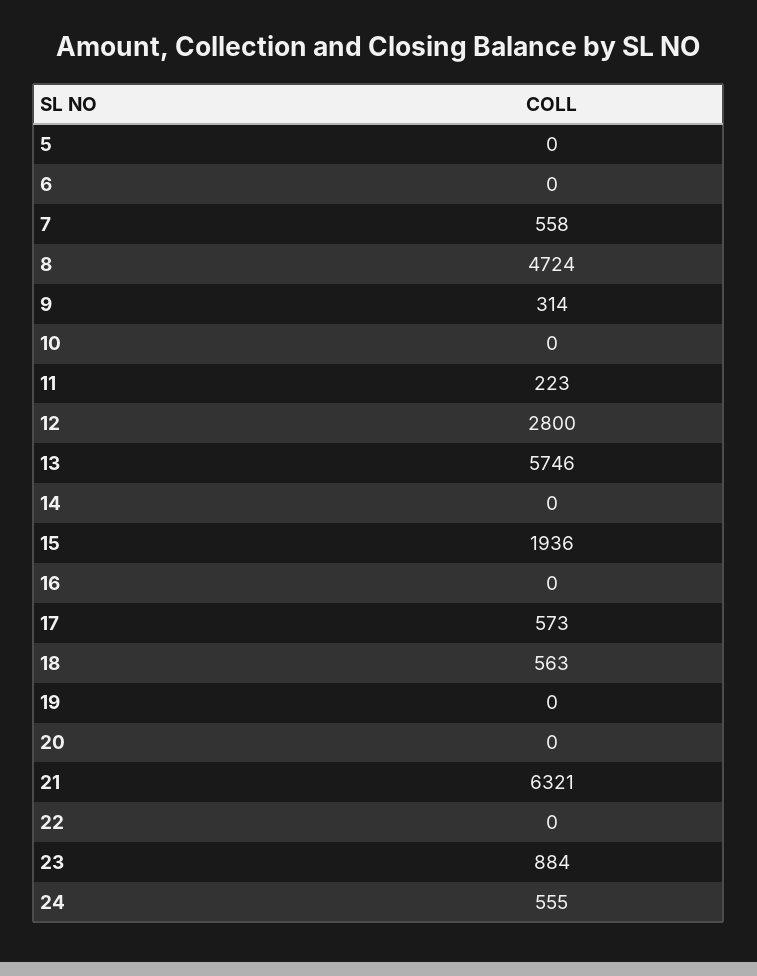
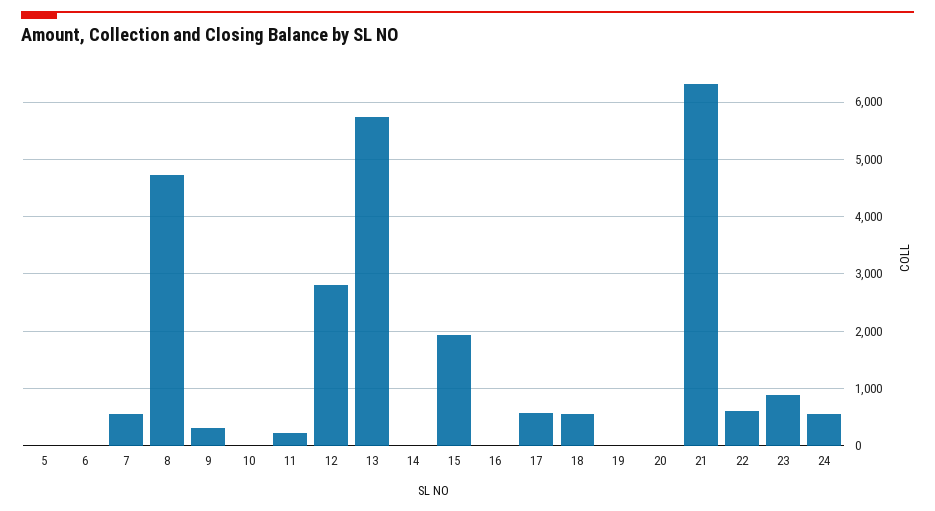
  {
    "5": 0,
    "6": 0,
    "7": 558,
    "8": 4724,
    "9": 314,
    "10": 0,
    "11": 223,
    "12": 2800,
    "13": 5746,
    "14": 0,
    "15": 1936,
    "16": 0,
    "17": 573,
    "18": 563,
    "19": 0,
    "20": 0,
    "21": 6321,
-   "22": 0,
+   "22": 600,
    "23": 884,
    "24": 555
  }

